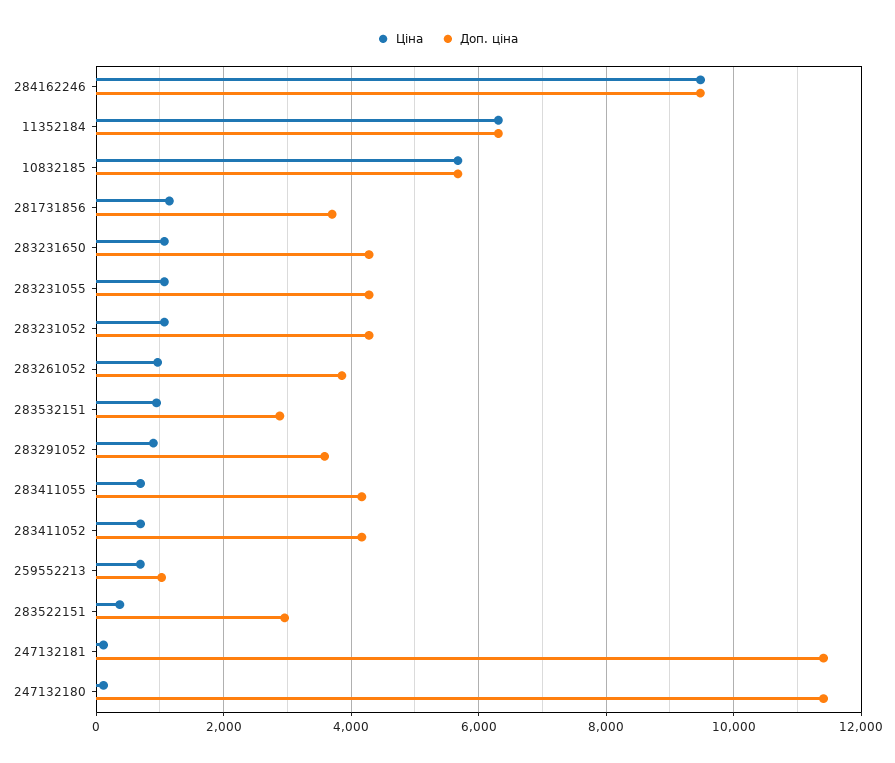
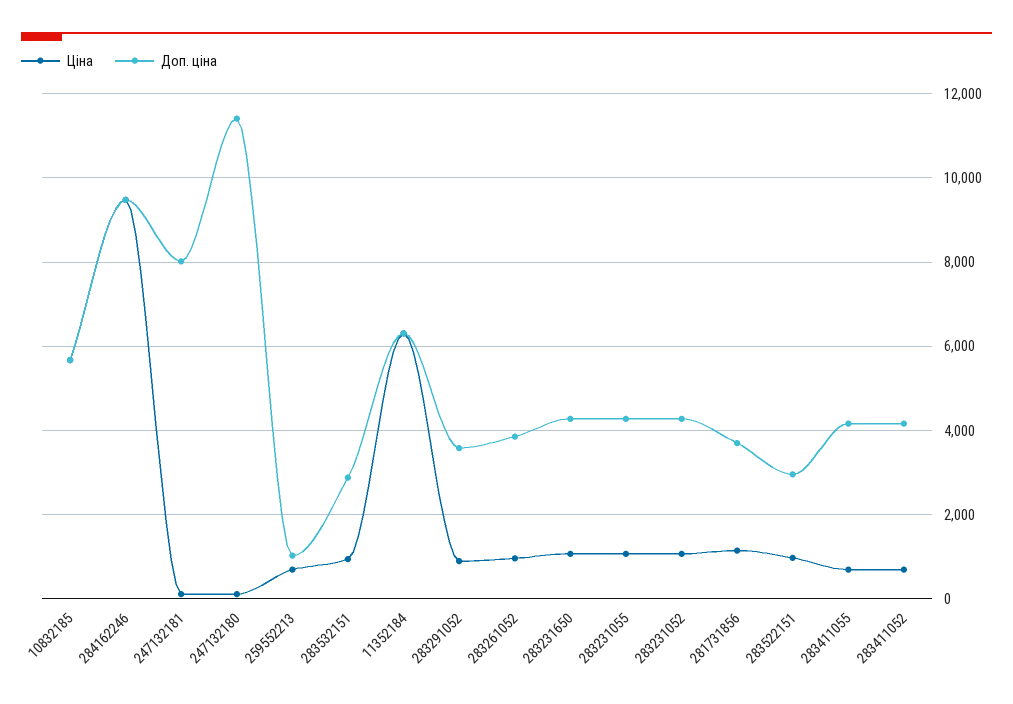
  {
    "Ціна": {
      "284162246": 9400,
      "11352184": 6400,
      "10832185": 5600,
      "281731856": 1200,
      "283231650": 1000,
      "283231055": 1000,
      "283231052": 1000,
      "283261052": 1000,
      "283532151": 1000,
      "283291052": 800,
      "283411055": 600,
      "283411052": 600,
      "259552213": 600,
-     "283522151": 400,
+     "283522151": 1000,
      "247132181": 200,
      "247132180": 200
    },
    "Доп. ціна": {
      "284162246": 9400,
      "11352184": 6400,
      "10832185": 5600,
      "281731856": 3800,
      "283231650": 4200,
      "283231055": 4200,
      "283231052": 4200,
      "283261052": 3800,
      "283532151": 2800,
      "283291052": 3600,
      "283411055": 4200,
      "283411052": 4200,
      "259552213": 1000,
      "283522151": 3000,
-     "247132181": 11400,
+     "247132181": 8000,
      "247132180": 11400
    }
  }

